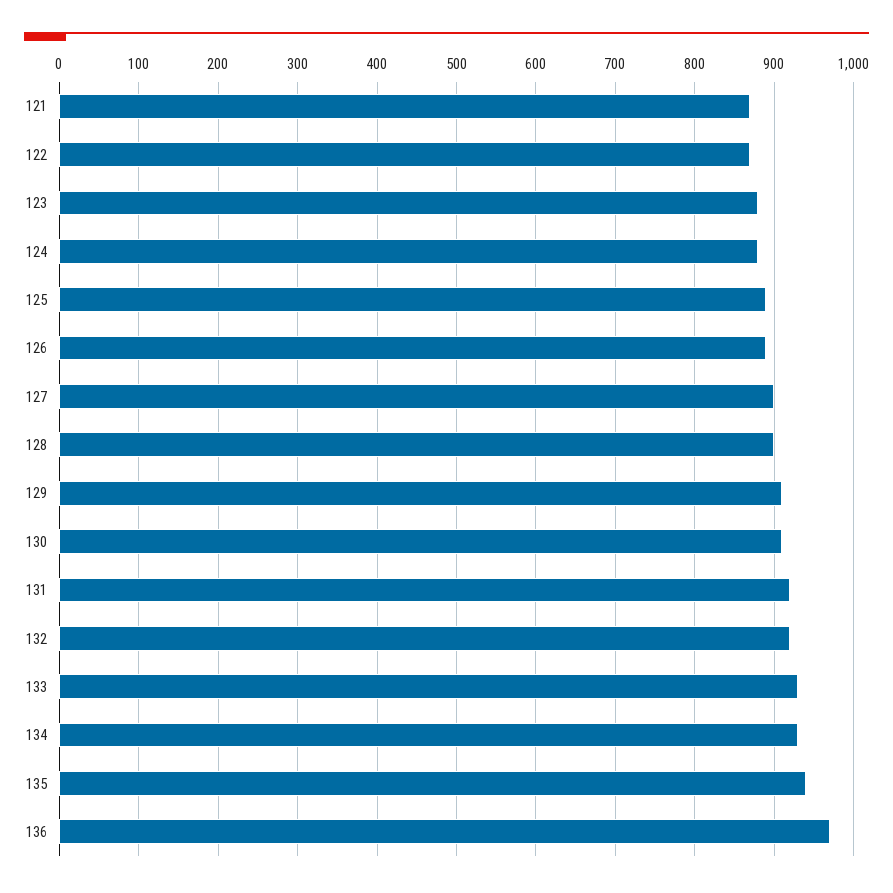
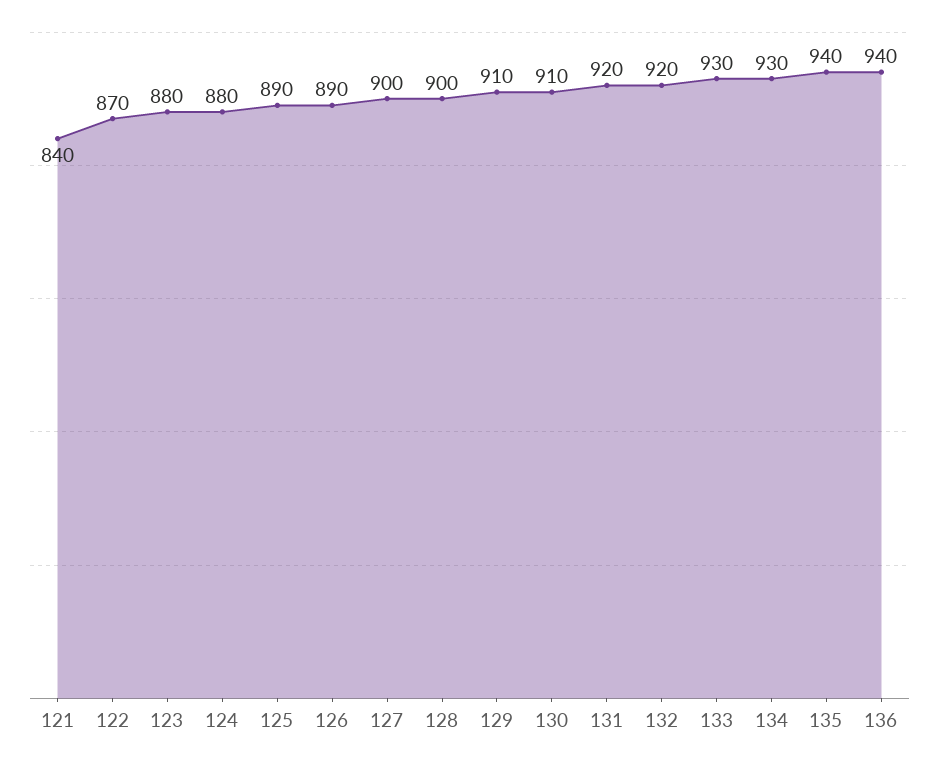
  {
-   "121": 870,
+   "121": 840,
    "122": 870,
    "123": 880,
    "124": 880,
    "125": 890,
    "126": 890,
    "127": 900,
    "128": 900,
    "129": 910,
    "130": 910,
    "131": 920,
    "132": 920,
    "133": 930,
    "134": 930,
    "135": 940,
-   "136": 970
+   "136": 940
  }

